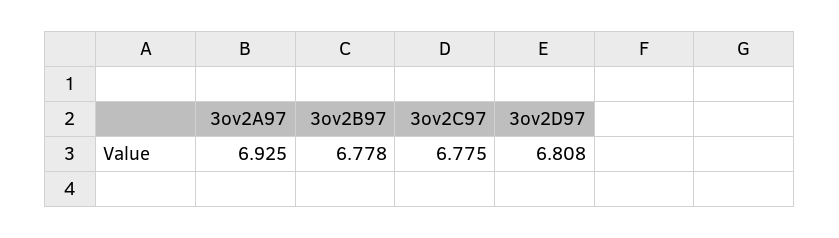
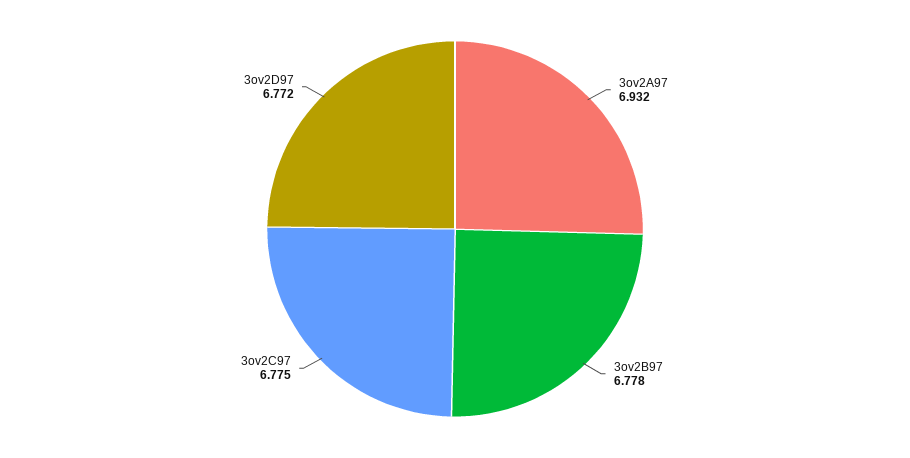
  {
-   "3ov2A97": 6.925,
+   "3ov2A97": 6.932,
    "3ov2B97": 6.778,
    "3ov2C97": 6.775,
-   "3ov2D97": 6.808
+   "3ov2D97": 6.772
  }

